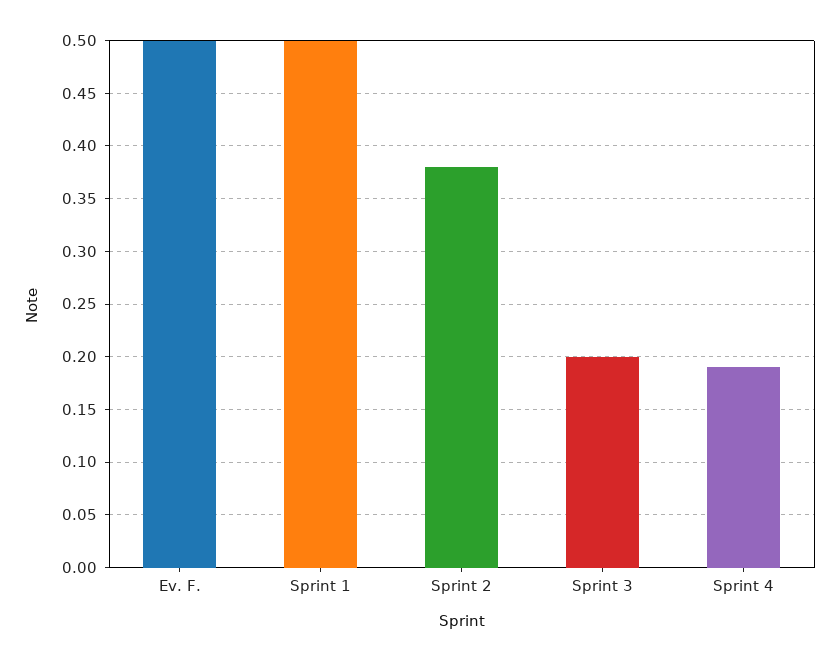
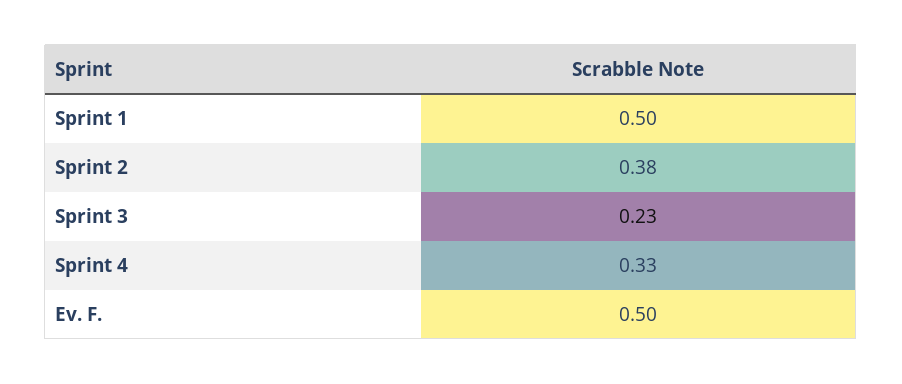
  {
    "Ev. F.": 0.5,
    "Sprint 1": 0.5,
    "Sprint 2": 0.38,
-   "Sprint 3": 0.2,
+   "Sprint 3": 0.23,
-   "Sprint 4": 0.19
+   "Sprint 4": 0.33
  }

